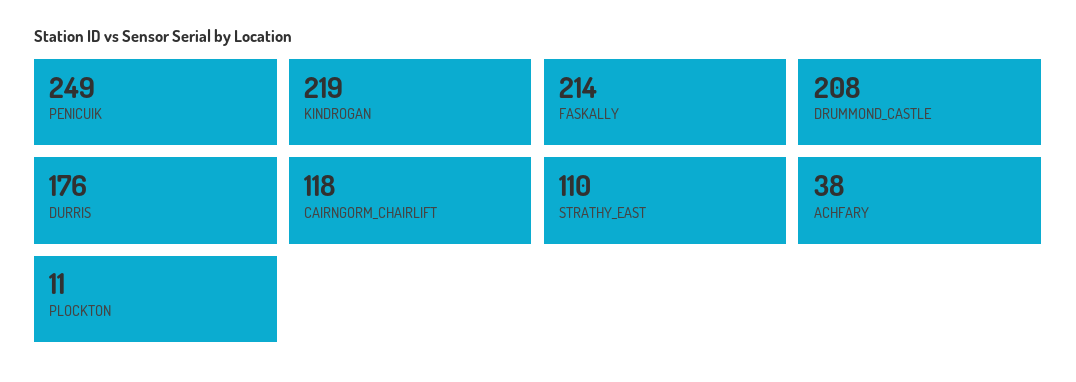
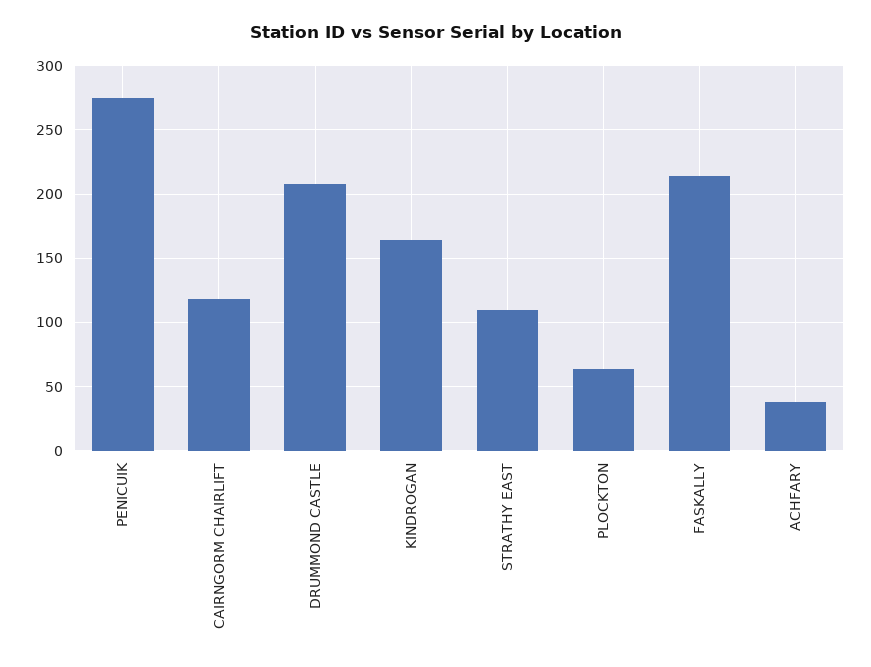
  {
-   "PENICUIK": 249,
+   "PENICUIK": 275,
-   "KINDROGAN": 219,
+   "KINDROGAN": 165,
    "FASKALLY": 214,
    "DRUMMOND_CASTLE": 208,
-   "DURRIS": 176,
    "CAIRNGORM_CHAIRLIFT": 118,
    "STRATHY_EAST": 110,
    "ACHFARY": 38,
-   "PLOCKTON": 11
+   "PLOCKTON": 65
  }

